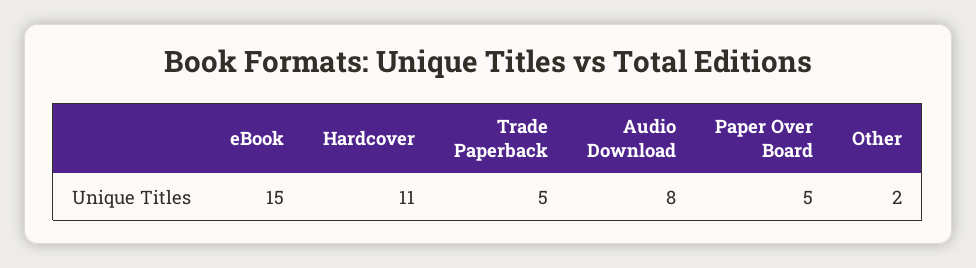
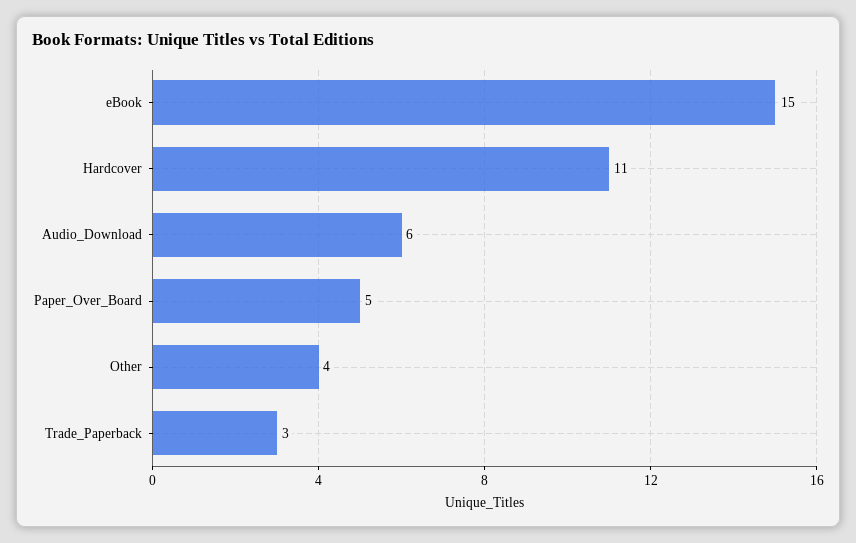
  {
    "eBook": 15,
    "Hardcover": 11,
-   "Trade Paperback": 5,
+   "Trade Paperback": 3,
-   "Audio Download": 8,
+   "Audio Download": 6,
    "Paper Over Board": 5,
-   "Other": 2
+   "Other": 4
  }

